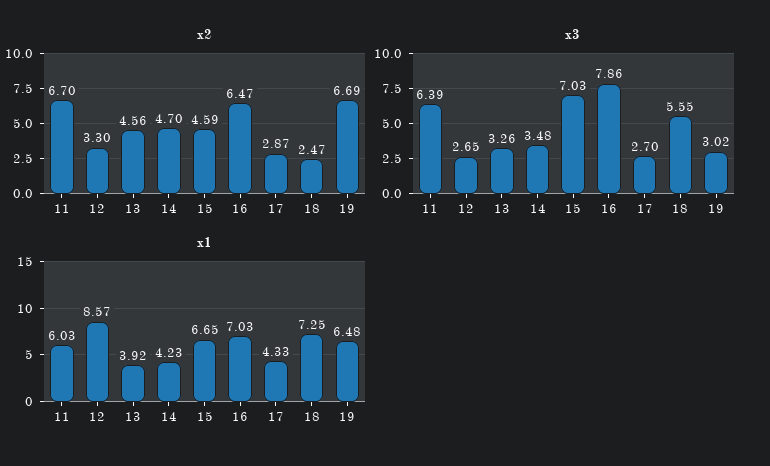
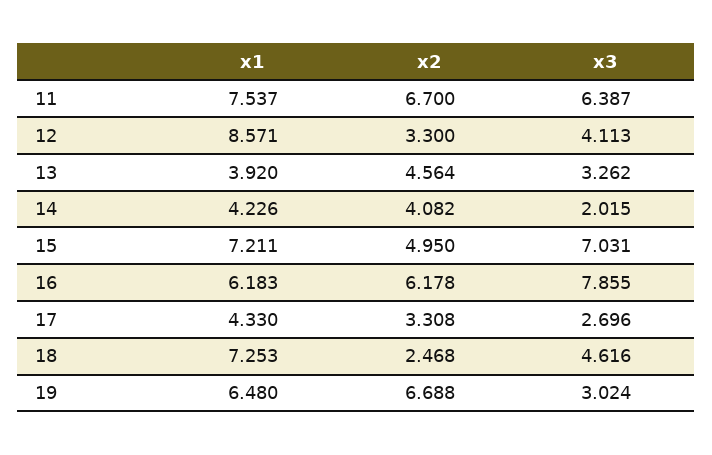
  {
    "x2": {
      "11": 6.7,
      "12": 3.3,
      "13": 4.564,
-     "14": 4.7,
+     "14": 4.082,
-     "15": 4.59,
+     "15": 4.95,
-     "16": 6.47,
+     "16": 6.178,
-     "17": 2.87,
+     "17": 3.308,
      "18": 2.468,
      "19": 6.688
    },
    "x3": {
      "11": 6.387,
-     "12": 2.65,
+     "12": 4.113,
      "13": 3.262,
-     "14": 3.48,
+     "14": 2.015,
      "15": 7.031,
      "16": 7.855,
      "17": 2.696,
-     "18": 5.55,
+     "18": 4.616,
      "19": 3.024
    },
    "x1": {
-     "11": 6.03,
+     "11": 7.537,
      "12": 8.571,
      "13": 3.92,
      "14": 4.226,
-     "15": 6.65,
+     "15": 7.211,
-     "16": 7.03,
+     "16": 6.183,
      "17": 4.33,
      "18": 7.253,
      "19": 6.48
    }
  }

